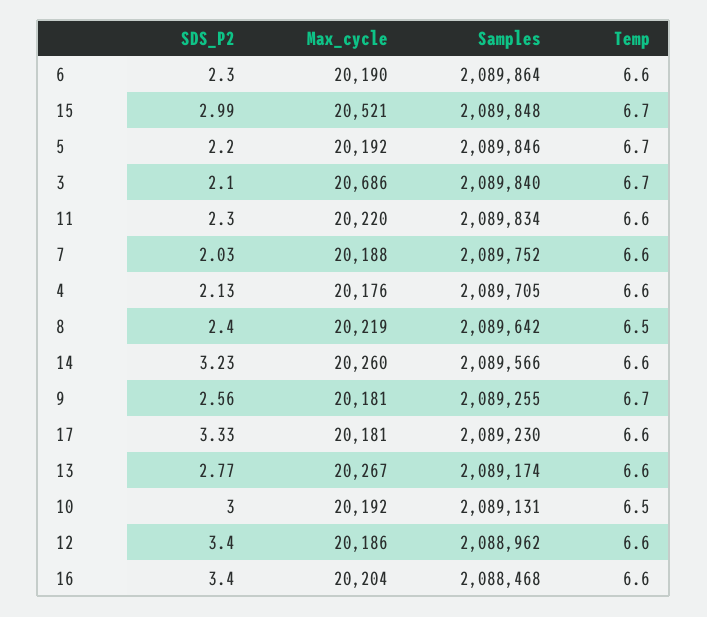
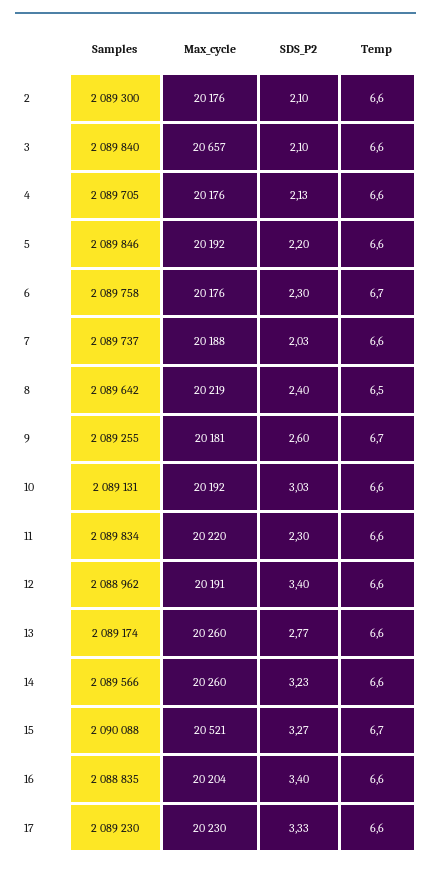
  {
    "SDS_P2": {
      "6": 2.3,
-     "15": 2.99,
+     "15": 3.27,
      "5": 2.2,
      "3": 2.1,
      "11": 2.3,
      "7": 2.03,
      "4": 2.13,
      "8": 2.4,
      "14": 3.23,
-     "9": 2.56,
+     "9": 2.6,
      "17": 3.33,
      "13": 2.77,
-     "10": 3,
+     "10": 3.03,
      "12": 3.4,
-     "16": 3.4
+     "16": 3.4,
+     "2": 2.1
    },
    "Max_cycle": {
-     "6": 20190,
+     "6": 20176,
      "15": 20521,
      "5": 20192,
-     "3": 20686,
+     "3": 20657,
      "11": 20220,
      "7": 20188,
      "4": 20176,
      "8": 20219,
      "14": 20260,
      "9": 20181,
-     "17": 20181,
+     "17": 20230,
-     "13": 20267,
+     "13": 20260,
      "10": 20192,
-     "12": 20186,
+     "12": 20191,
-     "16": 20204
+     "16": 20204,
+     "2": 20176
    },
    "Samples": {
-     "6": 2089864,
+     "6": 2089758,
-     "15": 2089848,
+     "15": 2090088,
      "5": 2089846,
      "3": 2089840,
      "11": 2089834,
-     "7": 2089752,
+     "7": 2089737,
      "4": 2089705,
      "8": 2089642,
      "14": 2089566,
      "9": 2089255,
      "17": 2089230,
      "13": 2089174,
      "10": 2089131,
      "12": 2088962,
-     "16": 2088468
+     "16": 2088835,
+     "2": 2089300
    },
    "Temp": {
-     "6": 6.6,
+     "6": 6.7,
      "15": 6.7,
-     "5": 6.7,
+     "5": 6.6,
-     "3": 6.7,
+     "3": 6.6,
      "11": 6.6,
      "7": 6.6,
      "4": 6.6,
      "8": 6.5,
      "14": 6.6,
      "9": 6.7,
      "17": 6.6,
      "13": 6.6,
-     "10": 6.5,
+     "10": 6.6,
      "12": 6.6,
-     "16": 6.6
+     "16": 6.6,
+     "2": 6.6
    }
  }

